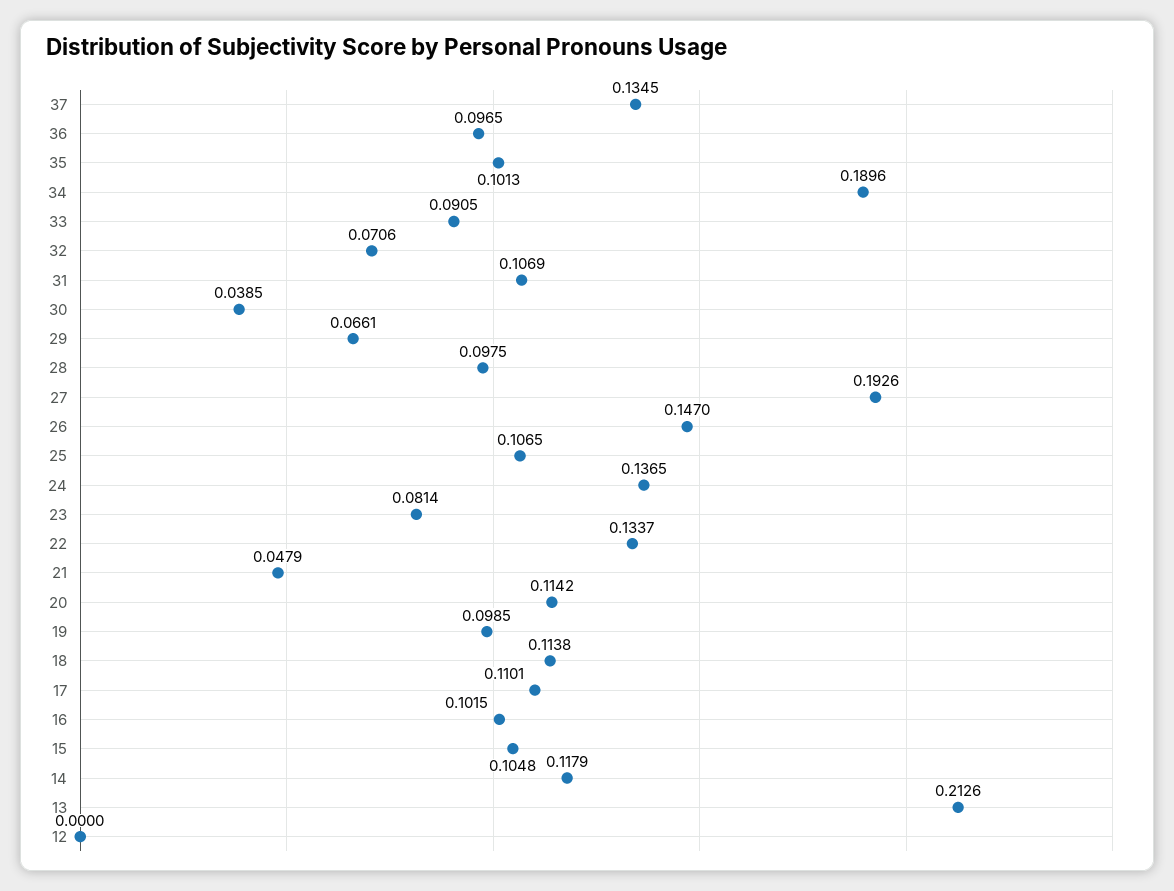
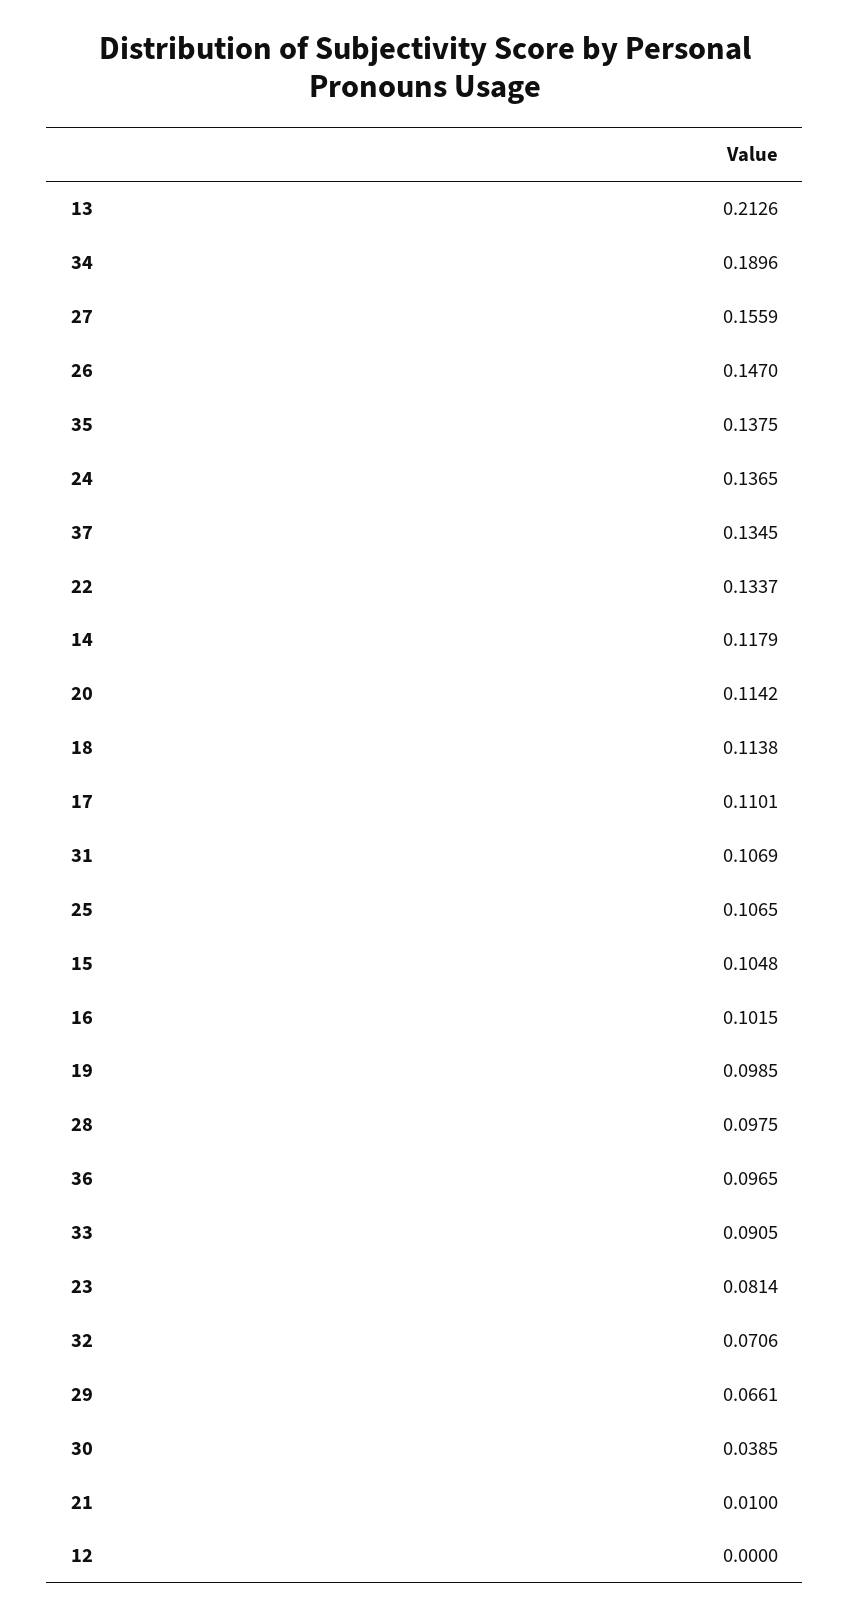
  {
    "37": 0.1345,
    "36": 0.0965,
-   "35": 0.1013,
+   "35": 0.1375,
    "34": 0.1896,
    "33": 0.0905,
    "32": 0.0706,
    "31": 0.1069,
    "30": 0.0385,
    "29": 0.0661,
    "28": 0.0975,
-   "27": 0.1926,
+   "27": 0.1559,
    "26": 0.147,
    "25": 0.1065,
    "24": 0.1365,
    "23": 0.0814,
    "22": 0.1337,
-   "21": 0.0479,
+   "21": 0.01,
    "20": 0.1142,
    "19": 0.0985,
    "18": 0.1138,
    "17": 0.1101,
    "16": 0.1015,
    "15": 0.1048,
    "14": 0.1179,
    "13": 0.2126,
    "12": 0
  }

